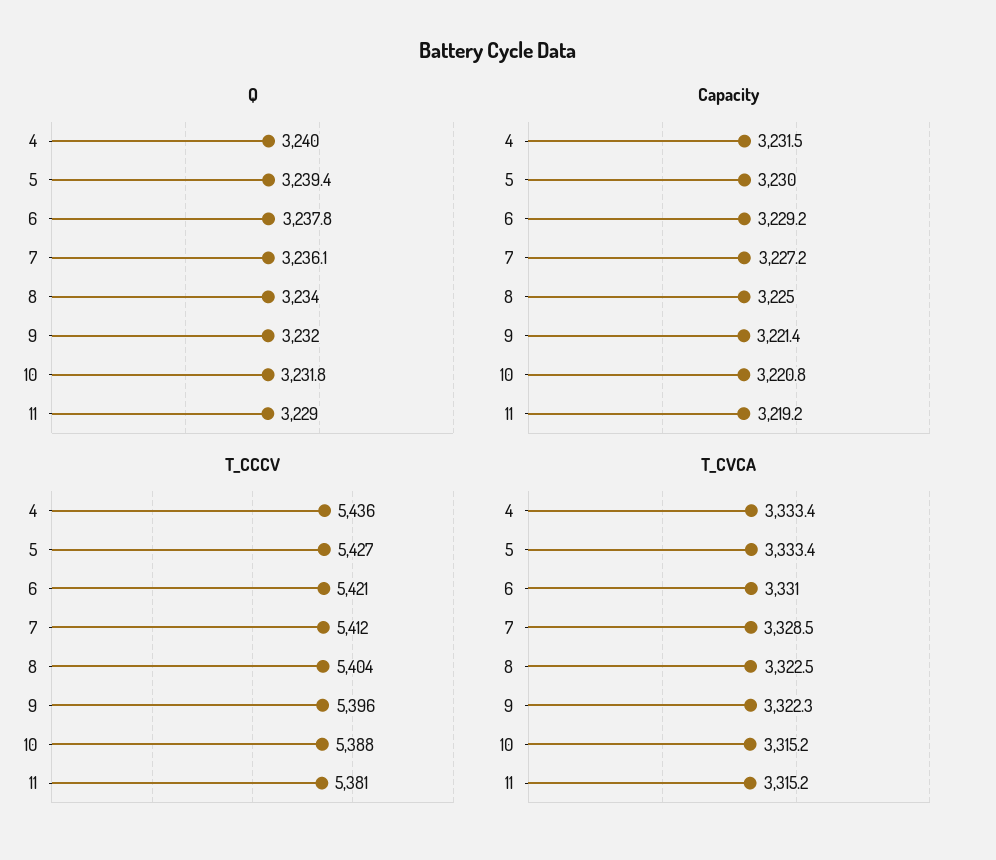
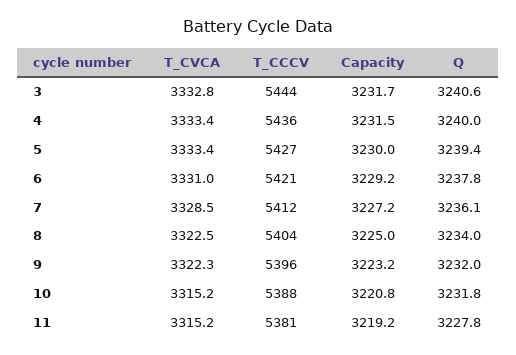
  {
    "Q": {
      "4": 3240,
      "5": 3239.4,
      "6": 3237.8,
      "7": 3236.1,
      "8": 3234,
      "9": 3232,
      "10": 3231.8,
-     "11": 3229
+     "11": 3227.8,
+     "3": 3240.6
    },
    "Capacity": {
      "4": 3231.5,
      "5": 3230,
      "6": 3229.2,
      "7": 3227.2,
      "8": 3225,
-     "9": 3221.4,
+     "9": 3223.2,
      "10": 3220.8,
-     "11": 3219.2
+     "11": 3219.2,
+     "3": 3231.7
    },
    "T_CCCV": {
      "4": 5436,
      "5": 5427,
      "6": 5421,
      "7": 5412,
      "8": 5404,
      "9": 5396,
      "10": 5388,
-     "11": 5381
+     "11": 5381,
+     "3": 5444
    },
    "T_CVCA": {
      "4": 3333.4,
      "5": 3333.4,
      "6": 3331,
      "7": 3328.5,
      "8": 3322.5,
      "9": 3322.3,
      "10": 3315.2,
-     "11": 3315.2
+     "11": 3315.2,
+     "3": 3332.8
    }
  }

